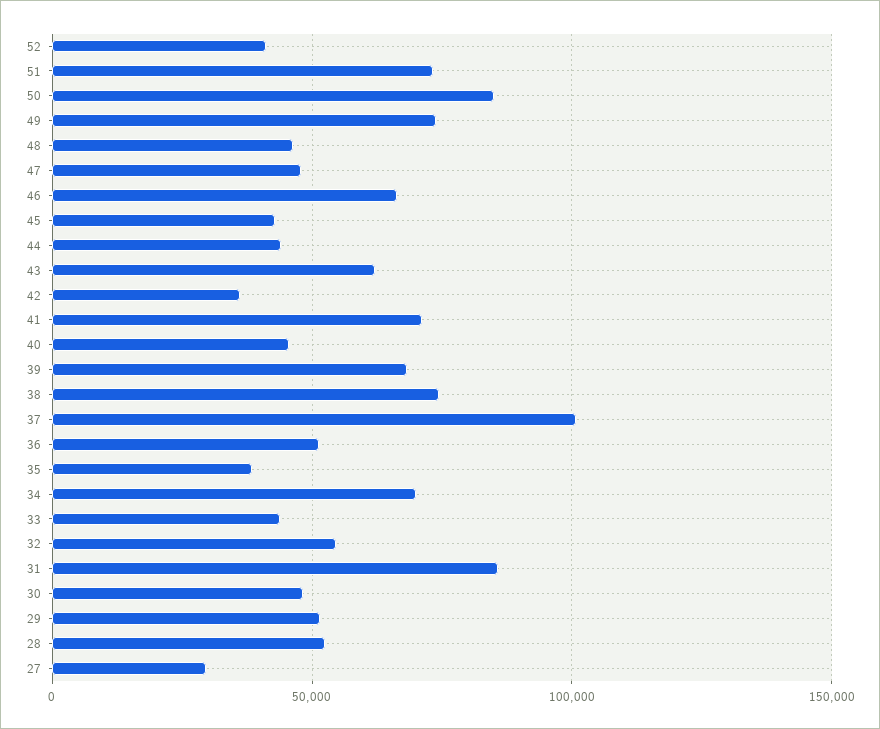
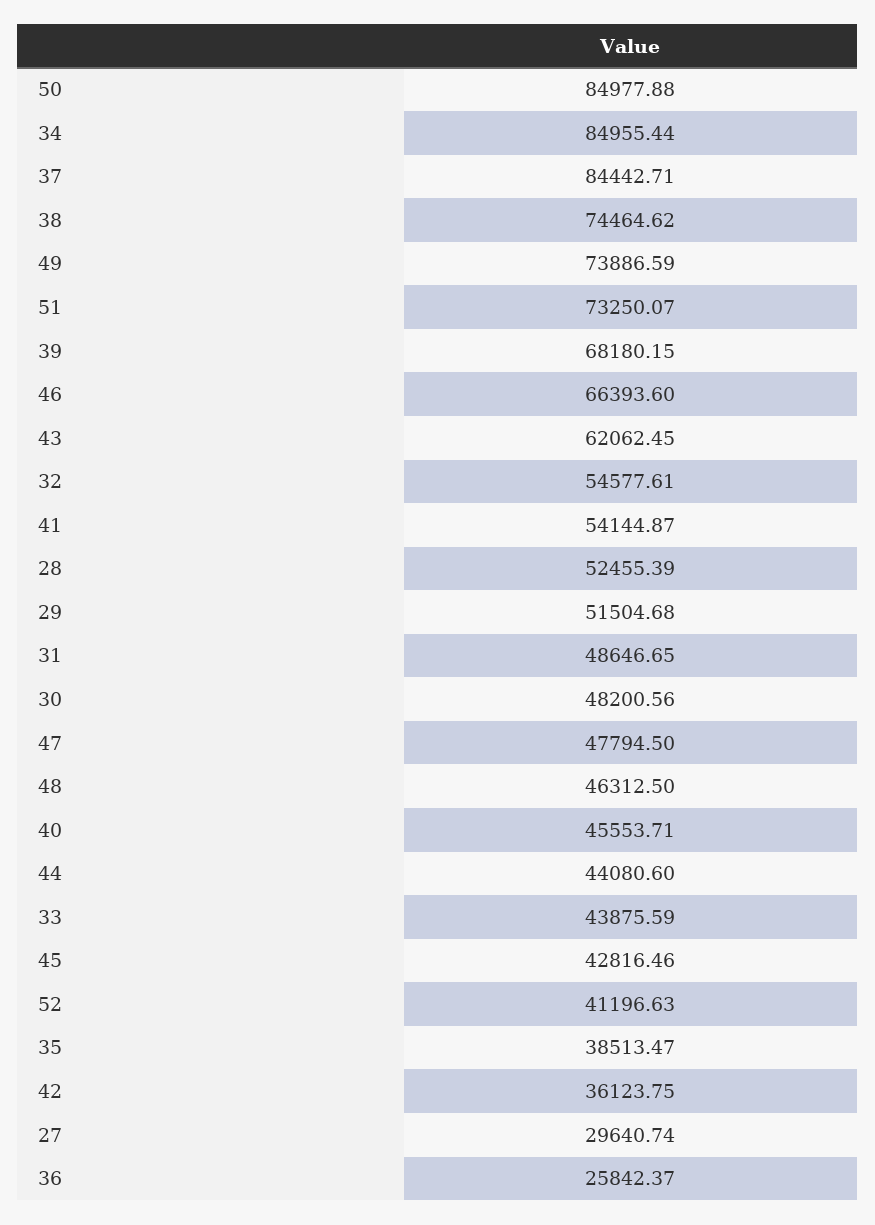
  {
    "52": 41196.63,
    "51": 73250.07,
    "50": 84977.88,
    "49": 73886.59,
    "48": 46312.5,
    "47": 47794.5,
    "46": 66393.6,
    "45": 42816.46,
    "44": 44080.6,
    "43": 62062.45,
    "42": 36123.75,
-   "41": 70000,
+   "41": 54144.87,
    "40": 45553.71,
    "39": 68180.15,
    "38": 74464.62,
-   "37": 100000,
+   "37": 84442.71,
-   "36": 50000,
+   "36": 25842.37,
    "35": 38513.47,
-   "34": 70000,
+   "34": 84955.44,
    "33": 43875.59,
    "32": 54577.61,
-   "31": 85000,
+   "31": 48646.65,
    "30": 48200.56,
    "29": 51504.68,
    "28": 52455.39,
    "27": 29640.74
  }

